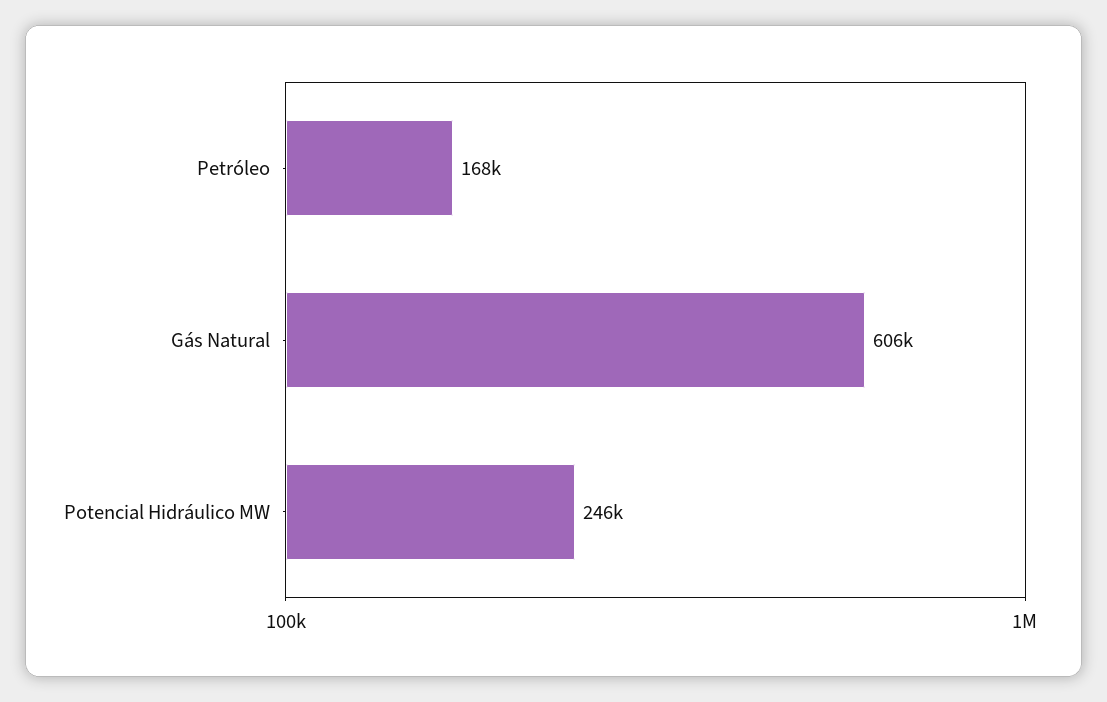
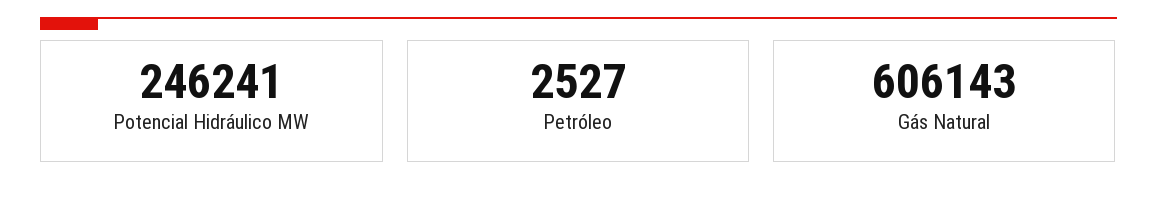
  {
-   "Petróleo": 168000,
+   "Petróleo": 2527,
    "Gás Natural": 606143,
    "Potencial Hidráulico MW": 246241
  }

